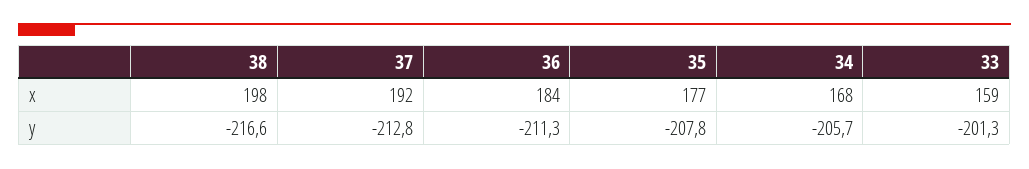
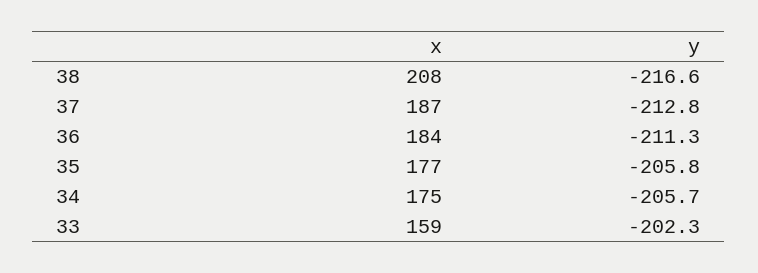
  {
    "38": {
-     "x": 198,
+     "x": 208,
      "y": -216.6
    },
    "37": {
-     "x": 192,
+     "x": 187,
      "y": -212.8
    },
    "36": {
      "x": 184,
      "y": -211.3
    },
    "35": {
      "x": 177,
-     "y": -207.8
+     "y": -205.8
    },
    "34": {
-     "x": 168,
+     "x": 175,
      "y": -205.7
    },
    "33": {
      "x": 159,
-     "y": -201.3
+     "y": -202.3
    }
  }

